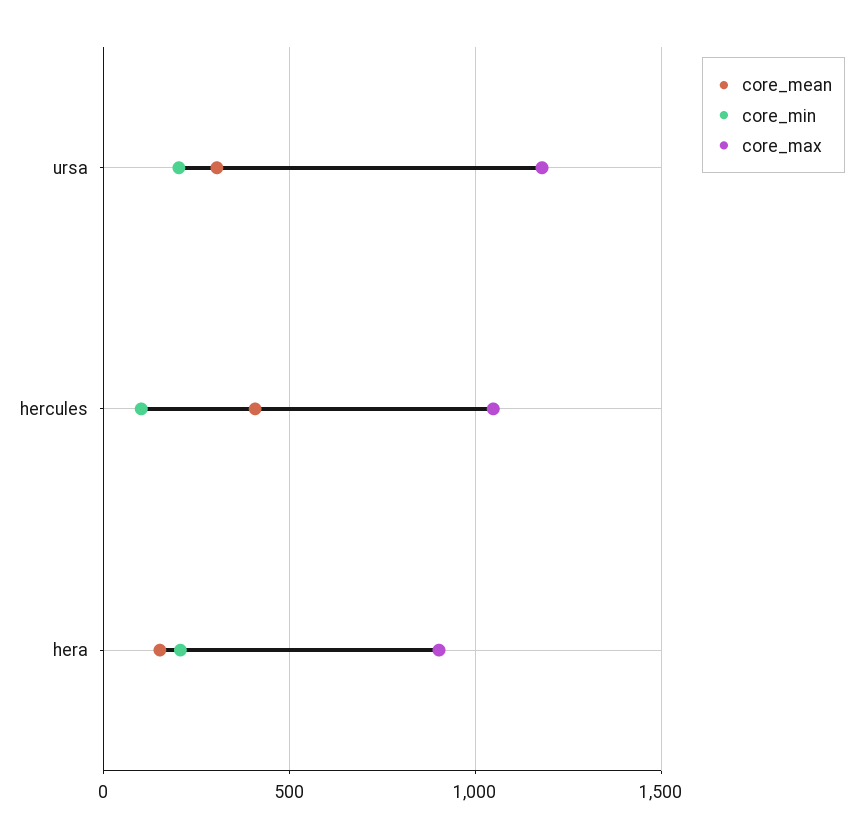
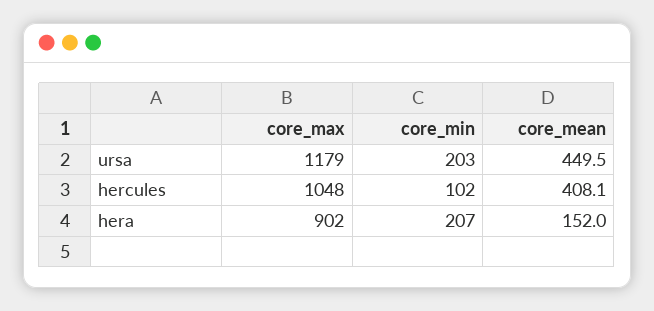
  {
    "core_mean": {
-     "ursa": 300,
+     "ursa": 449.5,
      "hercules": 408.1,
      "hera": 152
    },
    "core_min": {
      "ursa": 203,
      "hercules": 102,
      "hera": 207
    },
    "core_max": {
      "ursa": 1179,
      "hercules": 1048,
      "hera": 902
    }
  }

